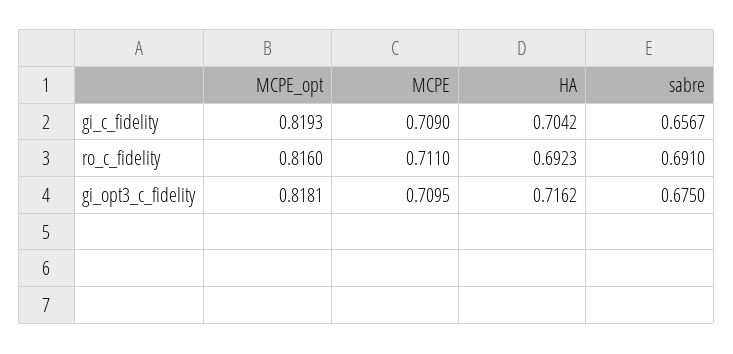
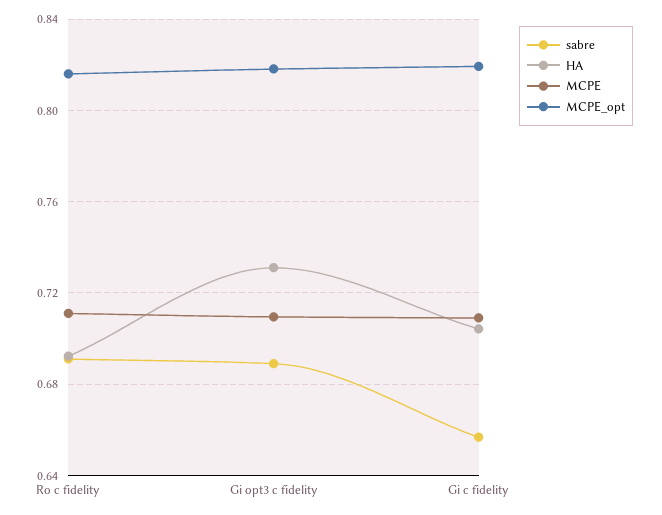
  {
    "MCPE_opt": {
      "gi_c_fidelity": 0.8193,
      "ro_c_fidelity": 0.816,
      "gi_opt3_c_fidelity": 0.8181
    },
    "MCPE": {
      "gi_c_fidelity": 0.709,
      "ro_c_fidelity": 0.711,
      "gi_opt3_c_fidelity": 0.7095
    },
    "HA": {
      "gi_c_fidelity": 0.7042,
      "ro_c_fidelity": 0.6923,
-     "gi_opt3_c_fidelity": 0.7162
+     "gi_opt3_c_fidelity": 0.73
    },
    "sabre": {
      "gi_c_fidelity": 0.6567,
      "ro_c_fidelity": 0.691,
-     "gi_opt3_c_fidelity": 0.675
+     "gi_opt3_c_fidelity": 0.69
    }
  }

